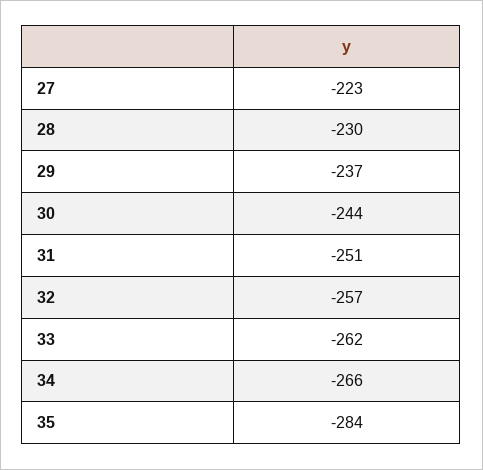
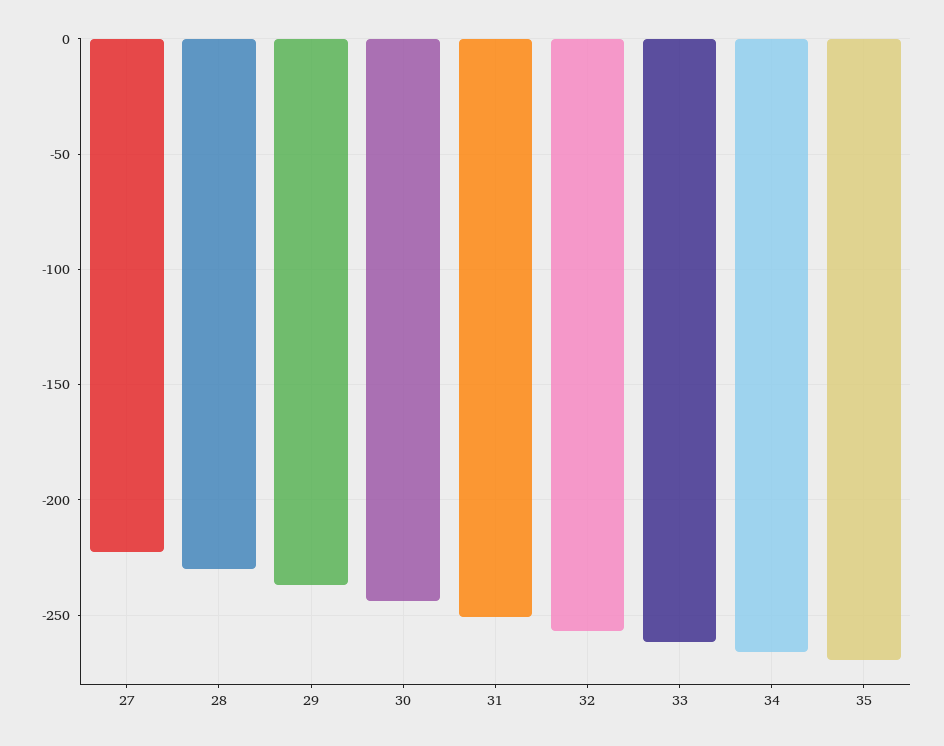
  {
    "27": -223,
    "28": -230,
    "29": -237,
    "30": -244,
    "31": -251,
    "32": -257,
    "33": -262,
    "34": -266,
-   "35": -284
+   "35": -270
  }

